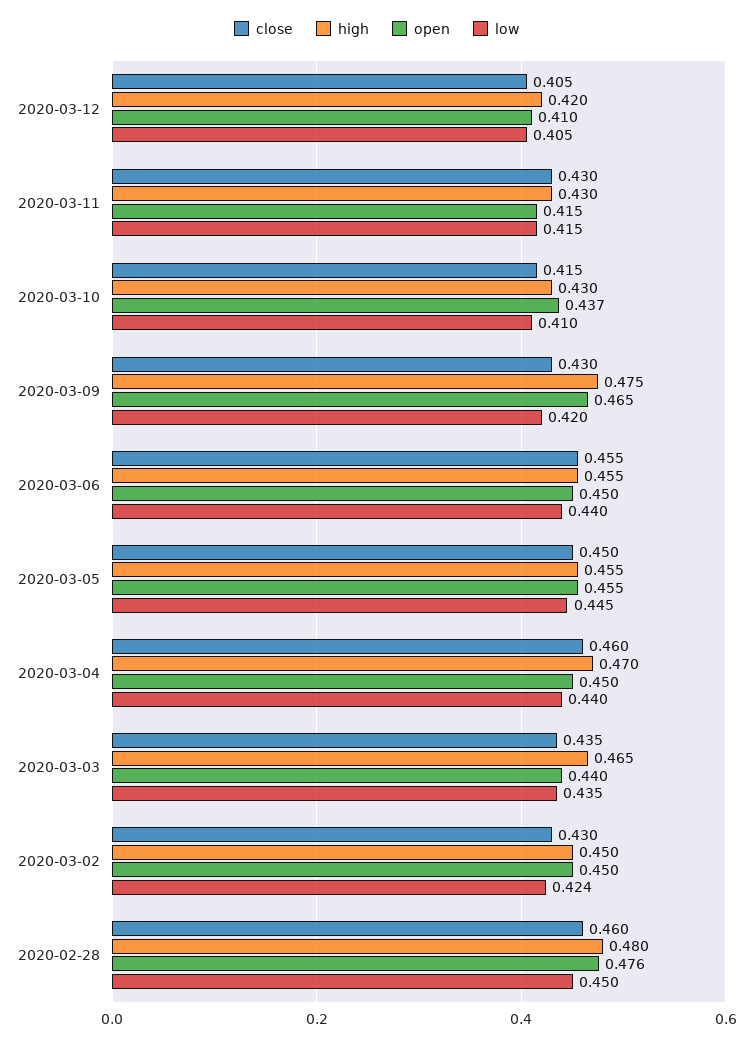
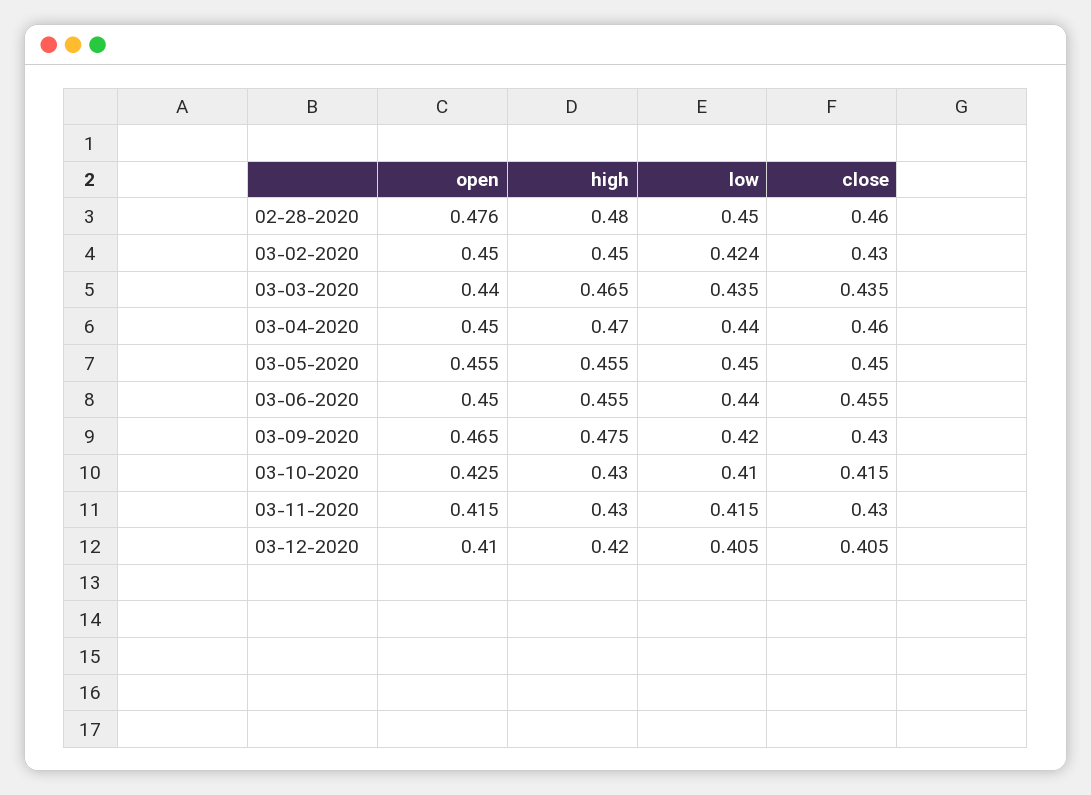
  {
    "close": {
      "2020-03-12": 0.405,
      "2020-03-11": 0.43,
      "2020-03-10": 0.415,
      "2020-03-09": 0.43,
      "2020-03-06": 0.455,
      "2020-03-05": 0.45,
      "2020-03-04": 0.46,
      "2020-03-03": 0.435,
      "2020-03-02": 0.43,
      "2020-02-28": 0.46
    },
    "high": {
      "2020-03-12": 0.42,
      "2020-03-11": 0.43,
      "2020-03-10": 0.43,
      "2020-03-09": 0.475,
      "2020-03-06": 0.455,
      "2020-03-05": 0.455,
      "2020-03-04": 0.47,
      "2020-03-03": 0.465,
      "2020-03-02": 0.45,
      "2020-02-28": 0.48
    },
    "open": {
      "2020-03-12": 0.41,
      "2020-03-11": 0.415,
-     "2020-03-10": 0.437,
+     "2020-03-10": 0.425,
      "2020-03-09": 0.465,
      "2020-03-06": 0.45,
      "2020-03-05": 0.455,
      "2020-03-04": 0.45,
      "2020-03-03": 0.44,
      "2020-03-02": 0.45,
      "2020-02-28": 0.476
    },
    "low": {
      "2020-03-12": 0.405,
      "2020-03-11": 0.415,
      "2020-03-10": 0.41,
      "2020-03-09": 0.42,
      "2020-03-06": 0.44,
-     "2020-03-05": 0.445,
+     "2020-03-05": 0.45,
      "2020-03-04": 0.44,
      "2020-03-03": 0.435,
      "2020-03-02": 0.424,
      "2020-02-28": 0.45
    }
  }

